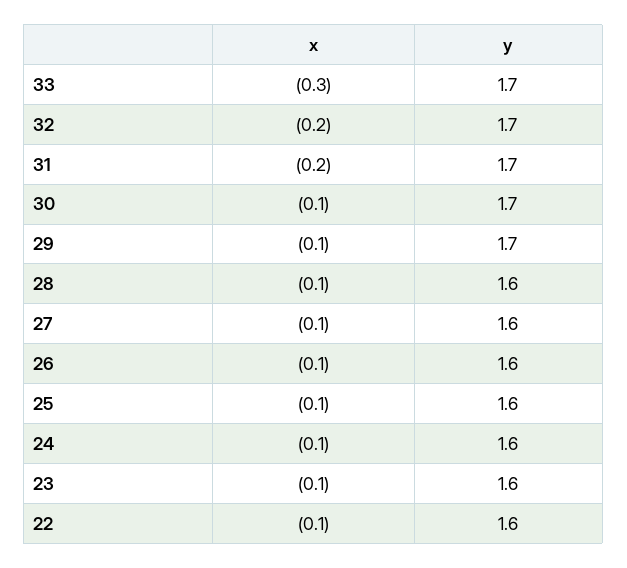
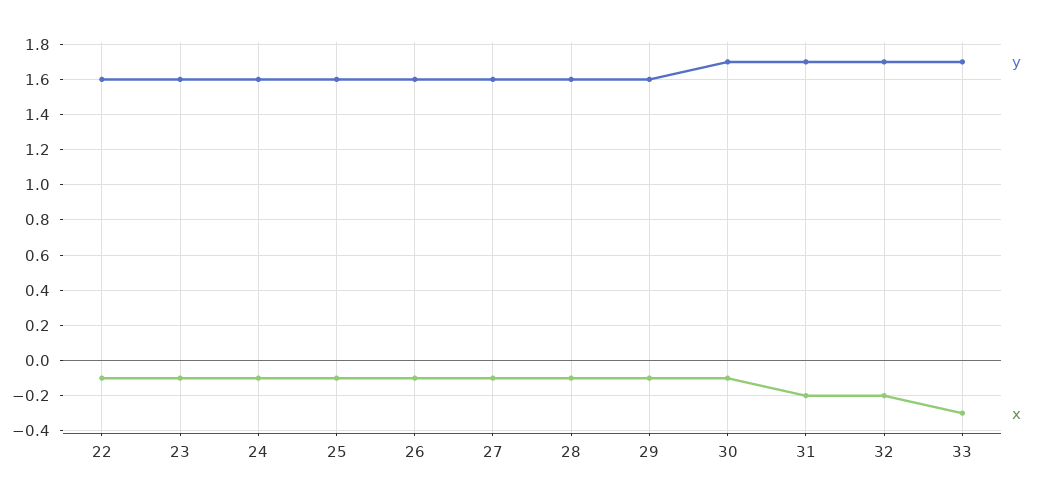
  {
    "x": {
      "33": -0.3,
      "32": -0.2,
      "31": -0.2,
      "30": -0.1,
      "29": -0.1,
      "28": -0.1,
      "27": -0.1,
      "26": -0.1,
      "25": -0.1,
      "24": -0.1,
      "23": -0.1,
      "22": -0.1
    },
    "y": {
      "33": 1.7,
      "32": 1.7,
      "31": 1.7,
      "30": 1.7,
-     "29": 1.7,
+     "29": 1.6,
      "28": 1.6,
      "27": 1.6,
      "26": 1.6,
      "25": 1.6,
      "24": 1.6,
      "23": 1.6,
      "22": 1.6
    }
  }

